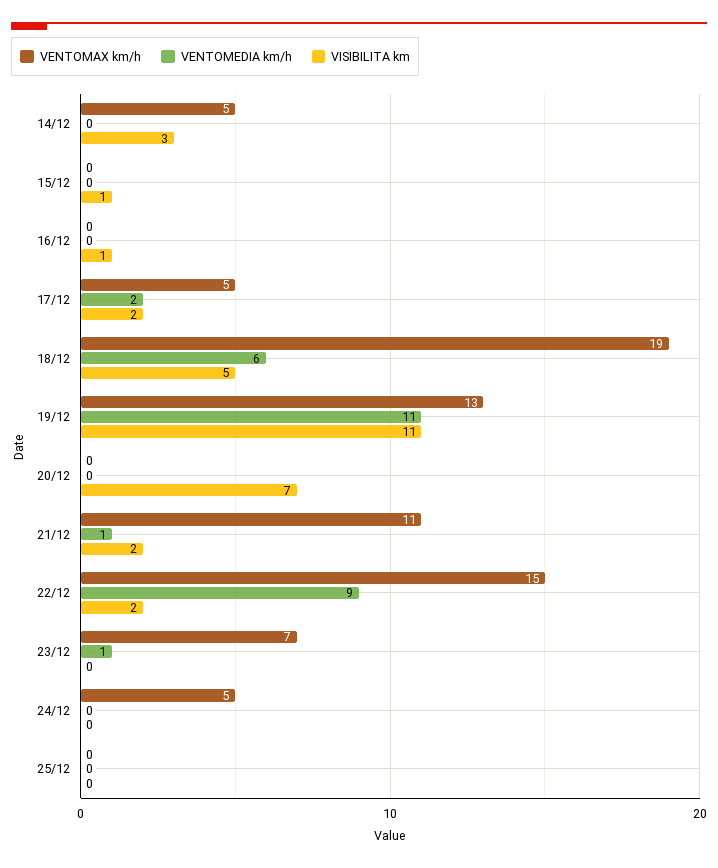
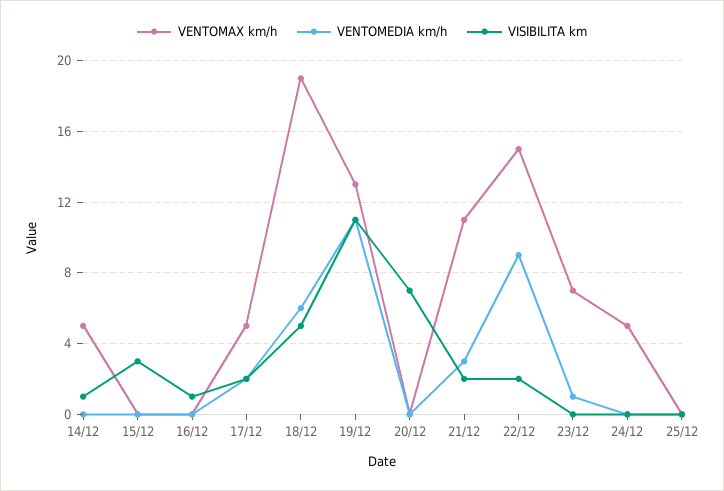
  {
    "VENTOMAX km/h": {
      "14/12": 5,
      "15/12": 0,
      "16/12": 0,
      "17/12": 5,
      "18/12": 19,
      "19/12": 13,
      "20/12": 0,
      "21/12": 11,
      "22/12": 15,
      "23/12": 7,
      "24/12": 5,
      "25/12": 0
    },
    "VENTOMEDIA km/h": {
      "14/12": 0,
      "15/12": 0,
      "16/12": 0,
      "17/12": 2,
      "18/12": 6,
      "19/12": 11,
      "20/12": 0,
-     "21/12": 1,
+     "21/12": 3,
      "22/12": 9,
      "23/12": 1,
      "24/12": 0,
      "25/12": 0
    },
    "VISIBILITA km": {
-     "14/12": 3,
+     "14/12": 1,
-     "15/12": 1,
+     "15/12": 3,
      "16/12": 1,
      "17/12": 2,
      "18/12": 5,
      "19/12": 11,
      "20/12": 7,
      "21/12": 2,
      "22/12": 2,
      "23/12": 0,
      "24/12": 0,
      "25/12": 0
    }
  }

